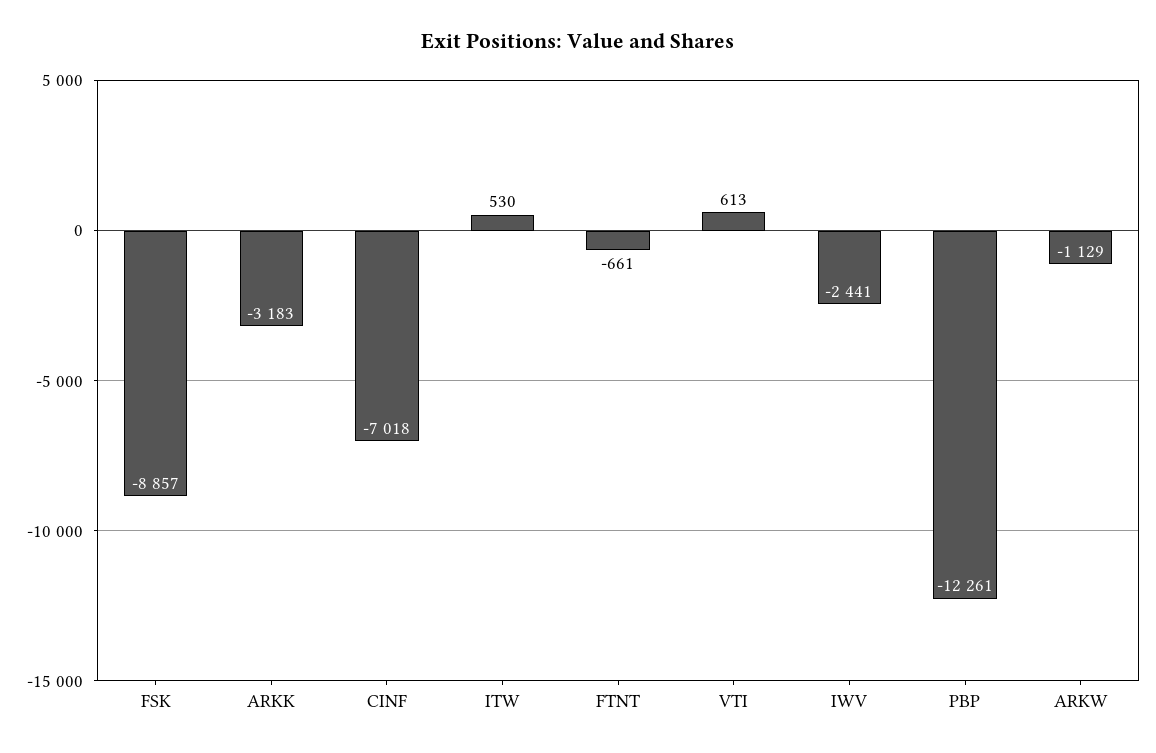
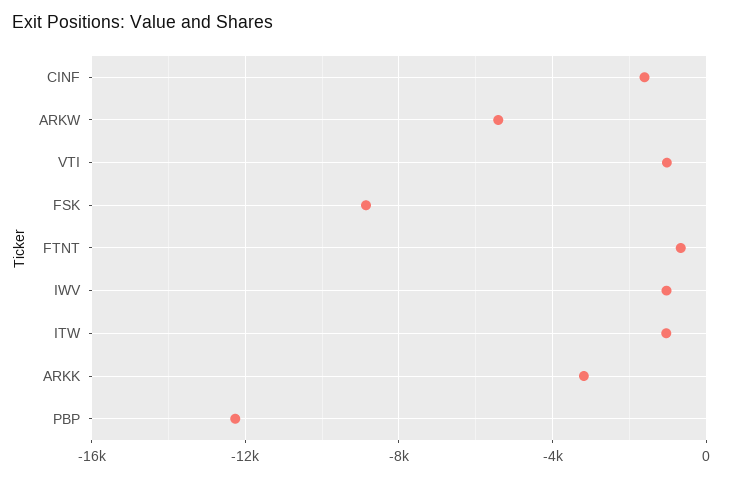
  {
    "FSK": -8857,
    "ARKK": -3183,
-   "CINF": -7018,
+   "CINF": -1500,
-   "ITW": 530,
+   "ITW": -1000,
    "FTNT": -661,
-   "VTI": 613,
+   "VTI": -1000,
-   "IWV": -2441,
+   "IWV": -1000,
    "PBP": -12261,
-   "ARKW": -1129
+   "ARKW": -5500
  }

